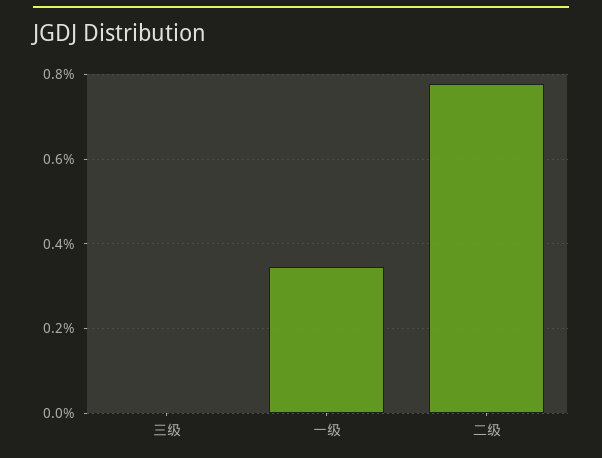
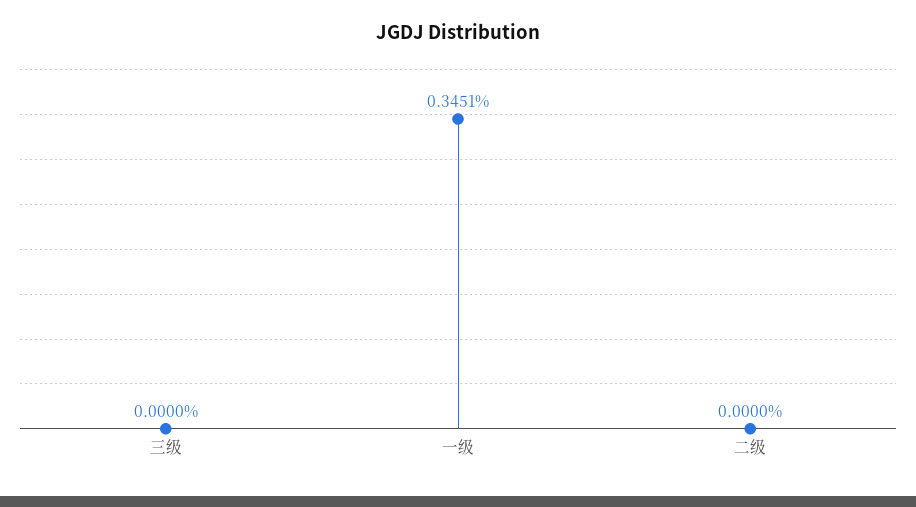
  {
    "三级": 0,
    "一级": 0.3451,
-   "二级": 0.78
+   "二级": 0
  }

